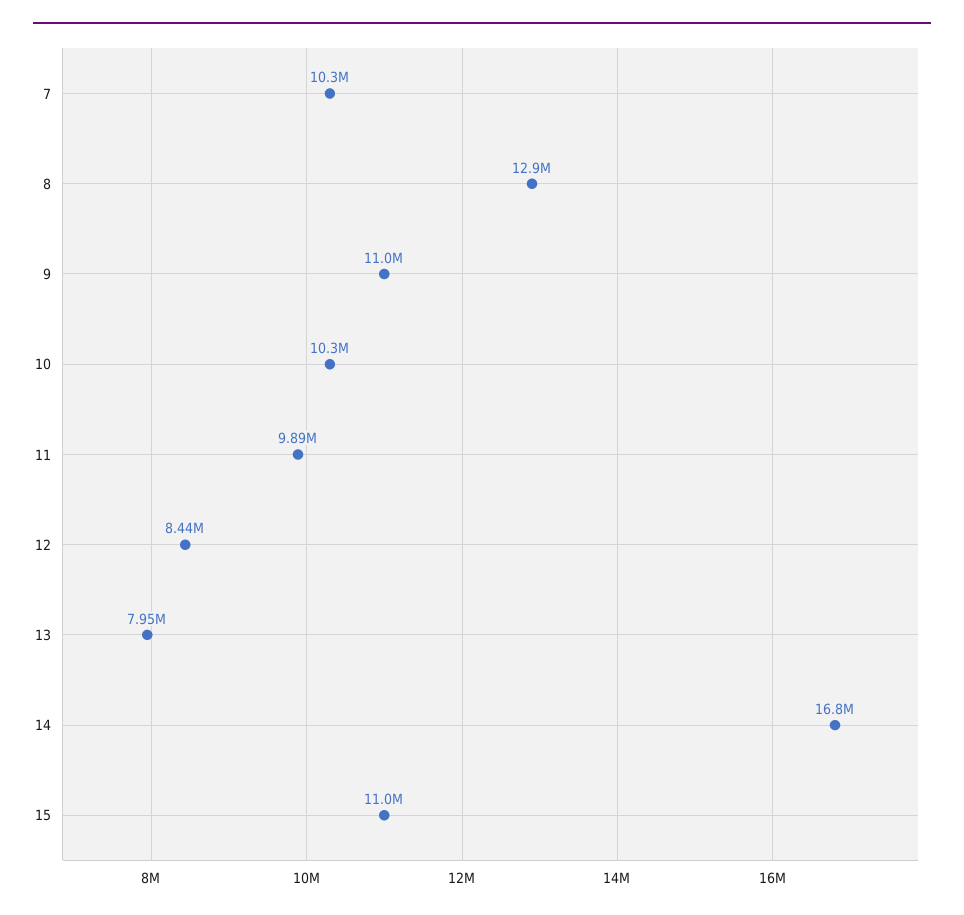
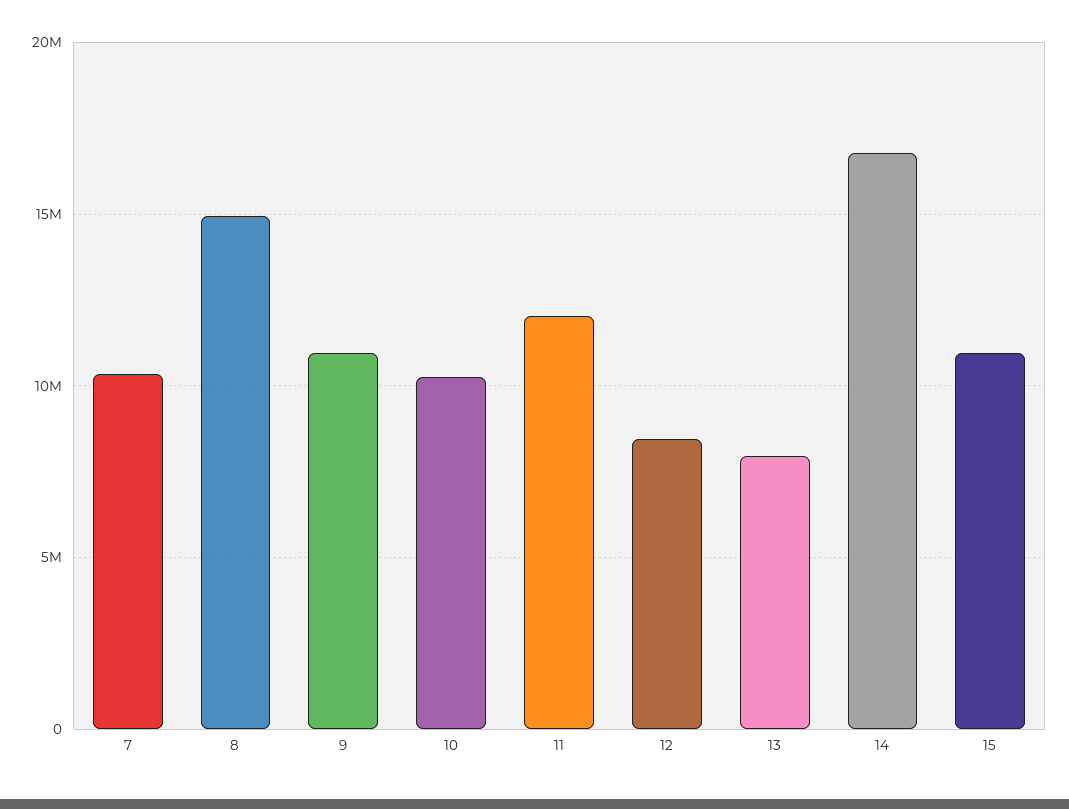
  {
    "7": 10300000,
-   "8": 12900000,
+   "8": 15000000,
    "9": 11000000,
    "10": 10300000,
-   "11": 9890000,
+   "11": 12000000,
    "12": 8440000,
    "13": 7950000,
    "14": 16800000,
    "15": 11000000
  }

